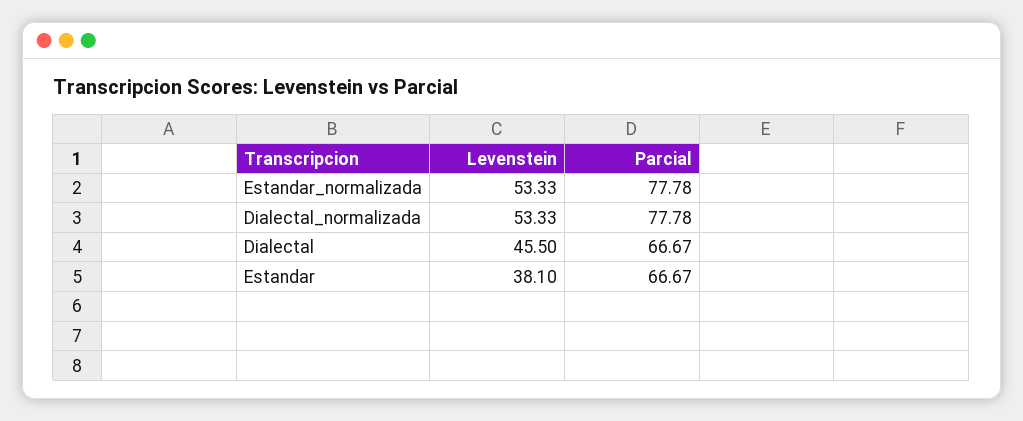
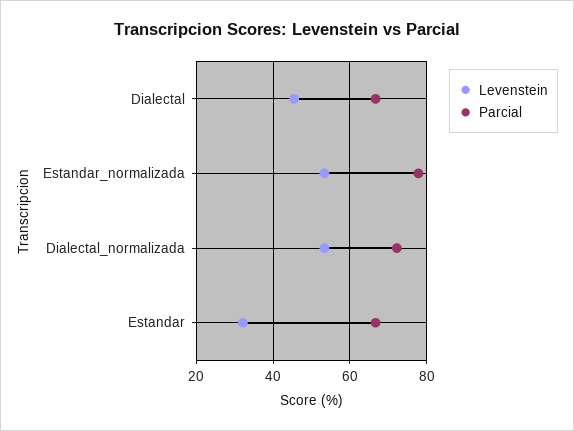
  {
    "Levenstein": {
      "Estandar_normalizada": 53.33,
      "Dialectal_normalizada": 53.33,
      "Dialectal": 45.5,
-     "Estandar": 38.1
+     "Estandar": 32
    },
    "Parcial": {
      "Estandar_normalizada": 77.78,
-     "Dialectal_normalizada": 77.78,
+     "Dialectal_normalizada": 72,
      "Dialectal": 66.67,
      "Estandar": 66.67
    }
  }

